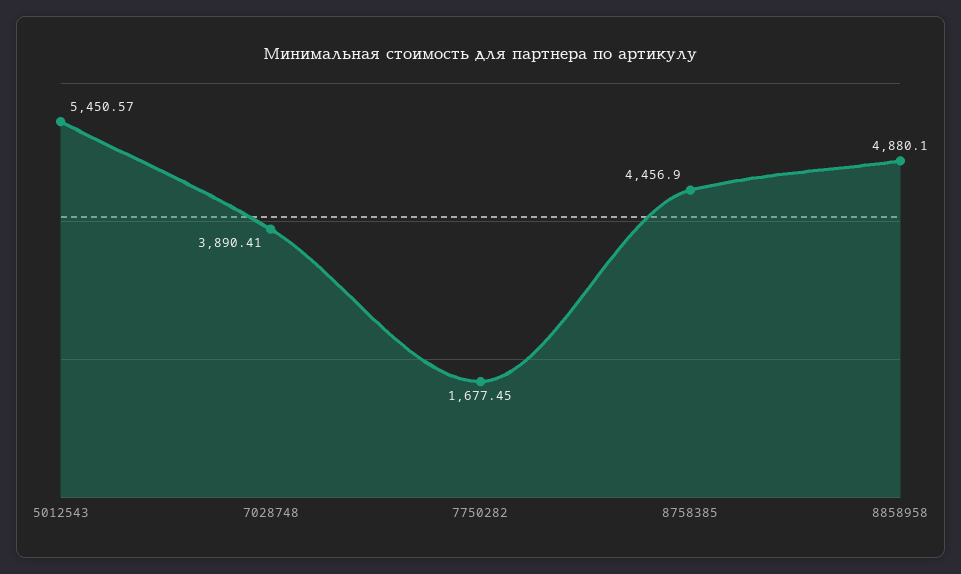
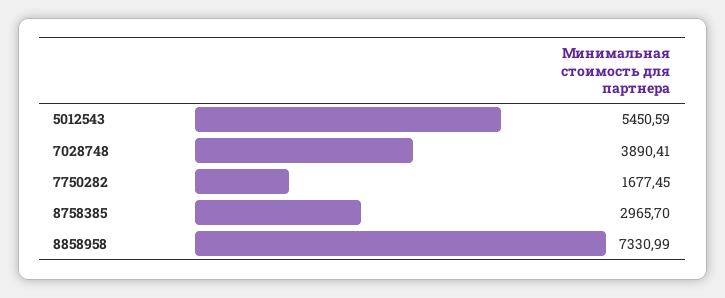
  {
-   "5012543": 5450.57,
+   "5012543": 5450.59,
    "7028748": 3890.41,
    "7750282": 1677.45,
-   "8758385": 4456.9,
+   "8758385": 2965.7,
-   "8858958": 4880.1
+   "8858958": 7330.99
  }

